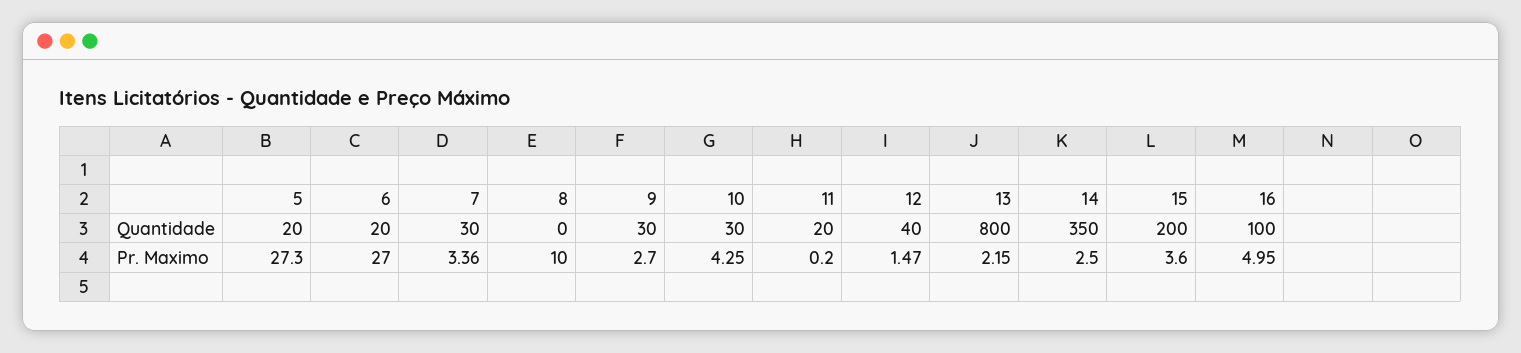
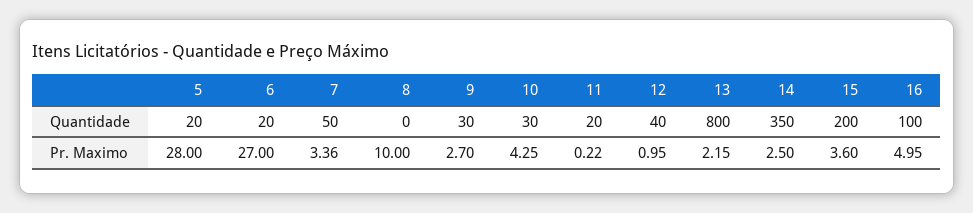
  {
    "5": {
      "Quantidade": 20,
-     "Pr. Maximo": 27.3
+     "Pr. Maximo": 28
    },
    "6": {
      "Quantidade": 20,
      "Pr. Maximo": 27
    },
    "7": {
-     "Quantidade": 30,
+     "Quantidade": 50,
      "Pr. Maximo": 3.36
    },
    "8": {
      "Quantidade": 0,
      "Pr. Maximo": 10
    },
    "9": {
      "Quantidade": 30,
      "Pr. Maximo": 2.7
    },
    "10": {
      "Quantidade": 30,
      "Pr. Maximo": 4.25
    },
    "11": {
      "Quantidade": 20,
-     "Pr. Maximo": 0.2
+     "Pr. Maximo": 0.22
    },
    "12": {
      "Quantidade": 40,
-     "Pr. Maximo": 1.47
+     "Pr. Maximo": 0.95
    },
    "13": {
      "Quantidade": 800,
      "Pr. Maximo": 2.15
    },
    "14": {
      "Quantidade": 350,
      "Pr. Maximo": 2.5
    },
    "15": {
      "Quantidade": 200,
      "Pr. Maximo": 3.6
    },
    "16": {
      "Quantidade": 100,
      "Pr. Maximo": 4.95
    }
  }

